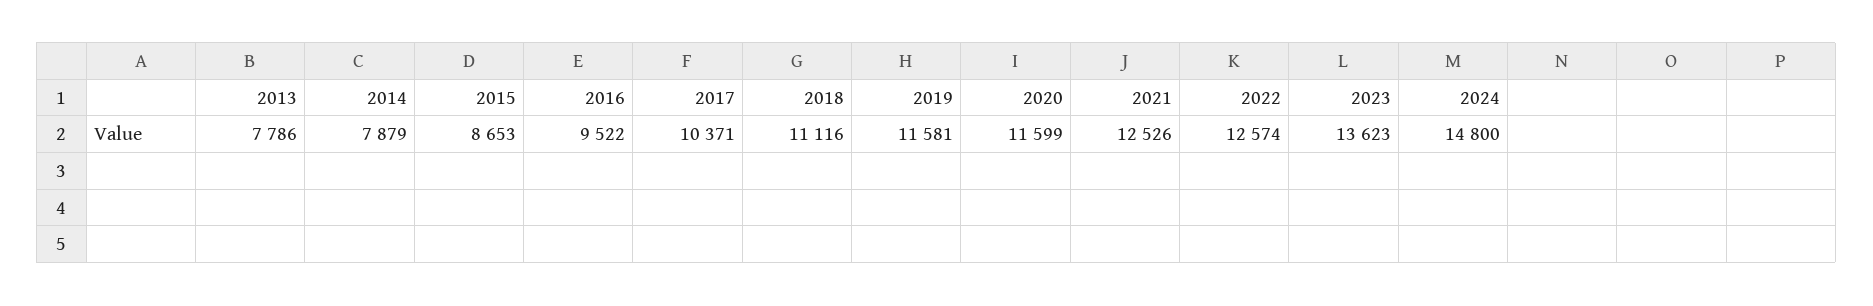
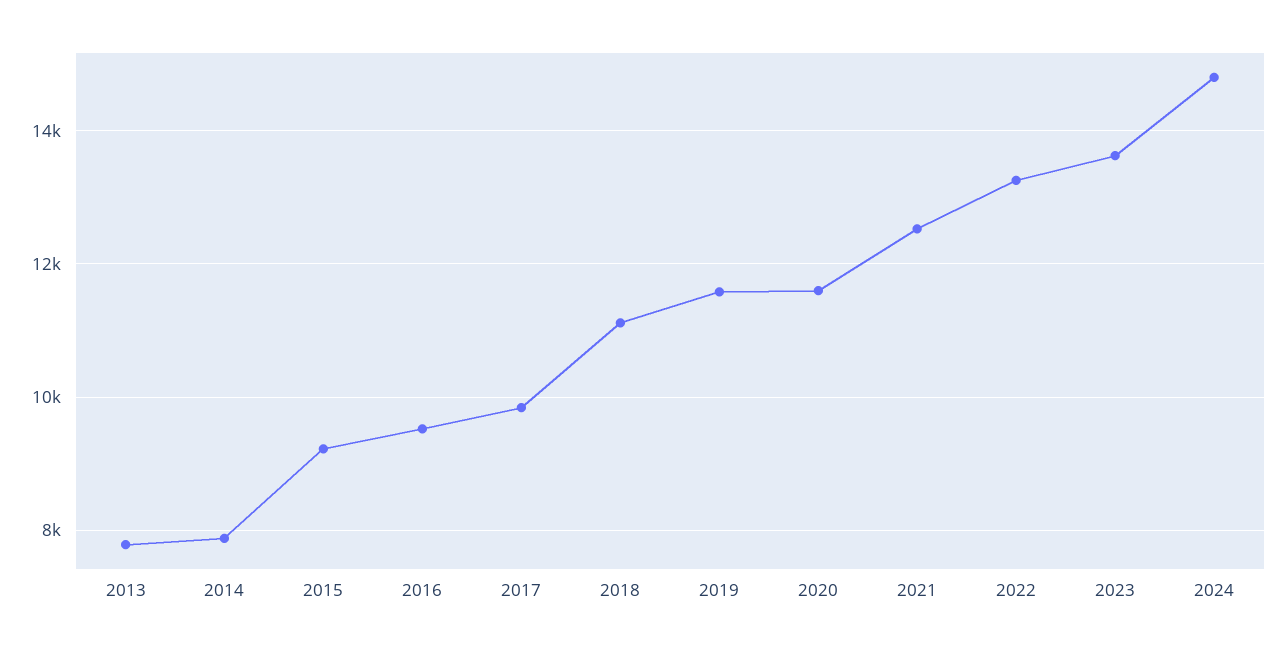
  {
    "2013": 7786,
    "2014": 7879,
-   "2015": 8653,
+   "2015": 9200,
    "2016": 9522,
-   "2017": 10371,
+   "2017": 9800,
    "2018": 11116,
    "2019": 11581,
    "2020": 11599,
    "2021": 12526,
-   "2022": 12574,
+   "2022": 13200,
    "2023": 13623,
    "2024": 14800
  }

